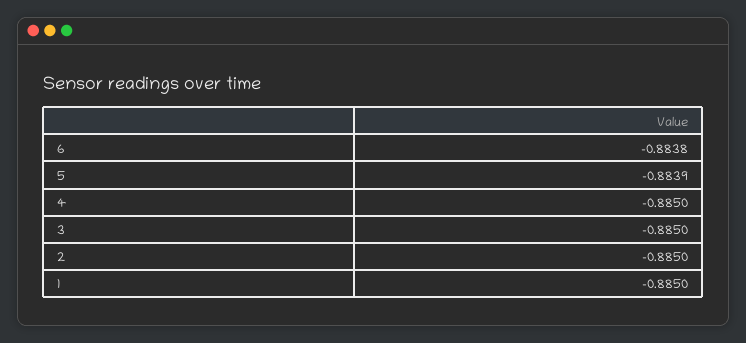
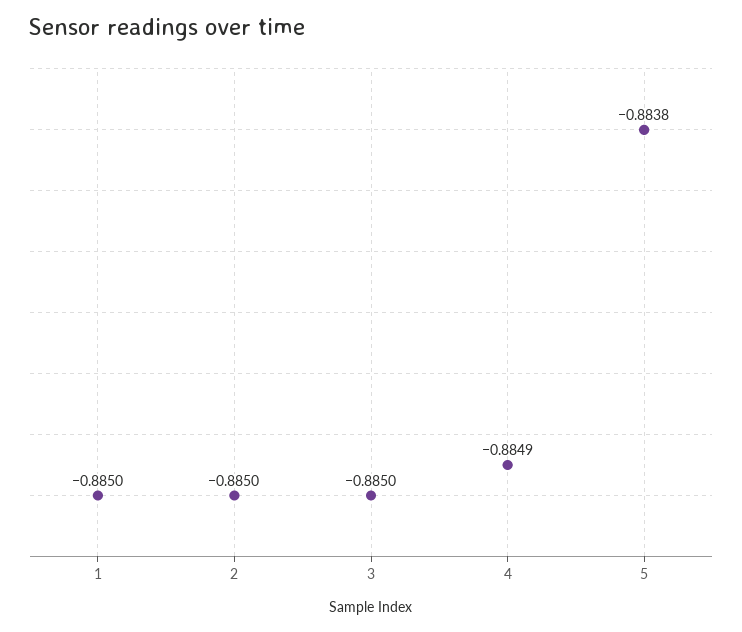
  {
-   "6": -0.8838,
-   "5": -0.8839,
+   "5": -0.8838,
-   "4": -0.885,
+   "4": -0.8849,
    "3": -0.885,
    "2": -0.885,
    "1": -0.885
  }

